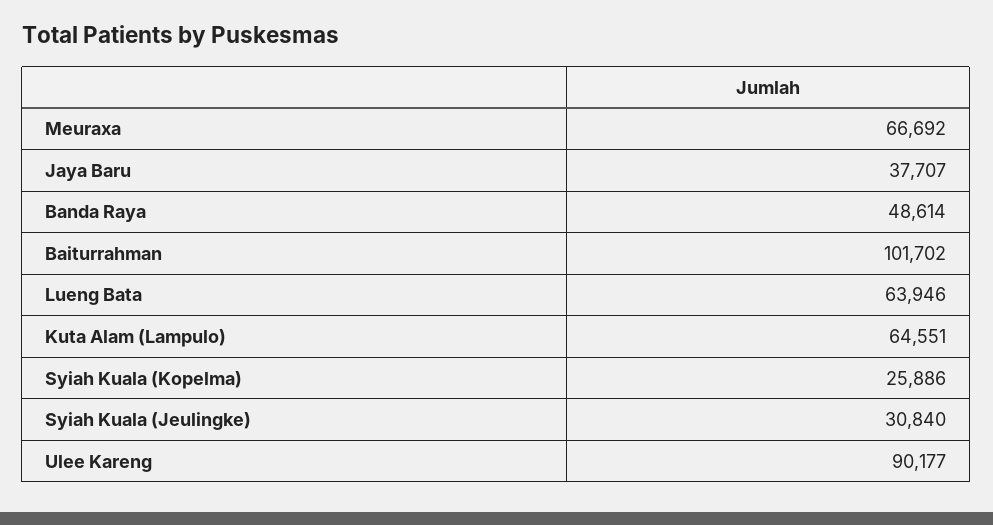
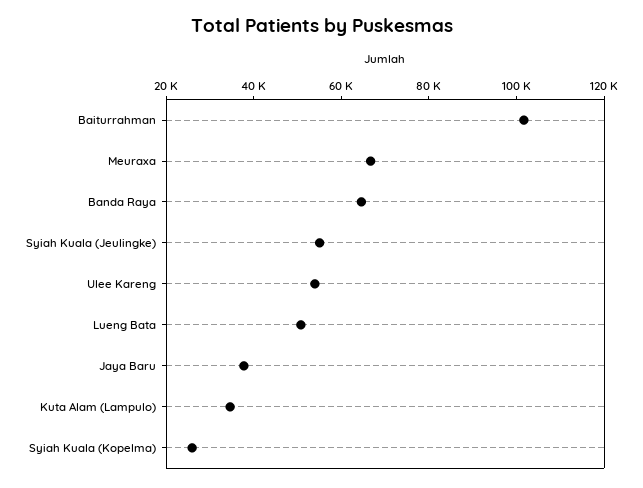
  {
    "Meuraxa": 66692,
    "Jaya Baru": 37707,
-   "Banda Raya": 48614,
+   "Banda Raya": 65000,
    "Baiturrahman": 101702,
-   "Lueng Bata": 63946,
+   "Lueng Bata": 50000,
-   "Kuta Alam (Lampulo)": 64551,
+   "Kuta Alam (Lampulo)": 35000,
    "Syiah Kuala (Kopelma)": 25886,
-   "Syiah Kuala (Jeulingke)": 30840,
+   "Syiah Kuala (Jeulingke)": 55000,
-   "Ulee Kareng": 90177
+   "Ulee Kareng": 55000
  }

